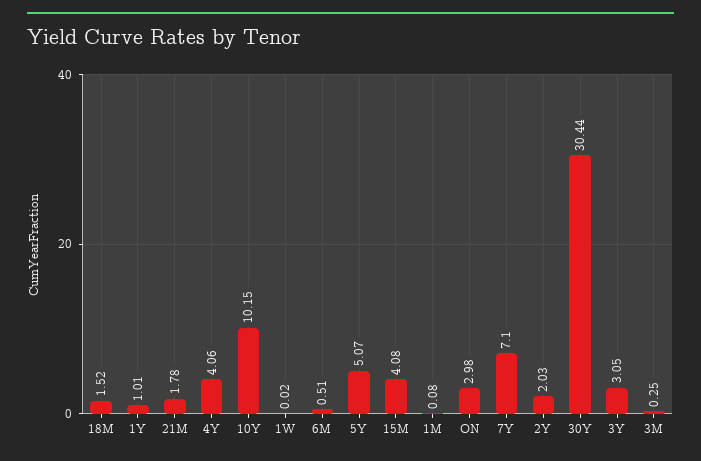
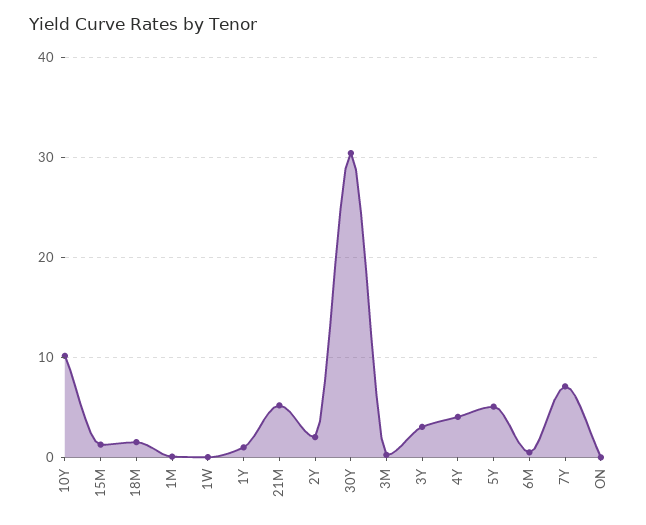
  {
    "18M": 1.52,
    "1Y": 1.01,
-   "21M": 1.78,
+   "21M": 5,
    "4Y": 4.06,
    "10Y": 10.15,
    "1W": 0.02,
    "6M": 0.51,
    "5Y": 5.07,
-   "15M": 4.08,
+   "15M": 1,
    "1M": 0.08,
-   "ON": 2.98,
+   "ON": 0,
    "7Y": 7.1,
    "2Y": 2.03,
    "30Y": 30.44,
    "3Y": 3.05,
    "3M": 0.25
  }

